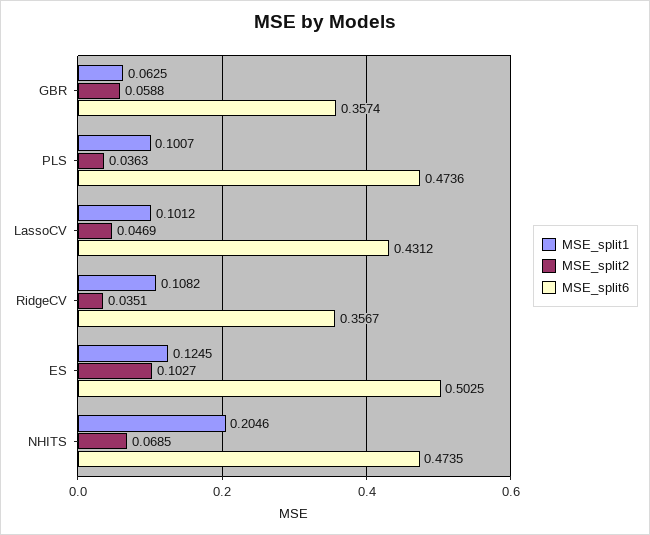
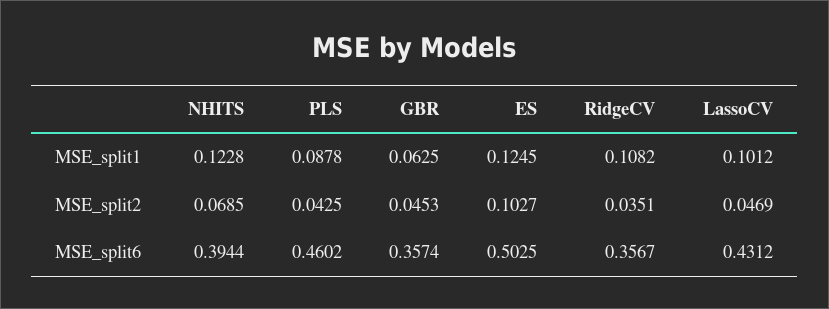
  {
    "MSE_split1": {
      "GBR": 0.0625,
-     "PLS": 0.1007,
+     "PLS": 0.0878,
      "LassoCV": 0.1012,
      "RidgeCV": 0.1082,
      "ES": 0.1245,
-     "NHITS": 0.2046
+     "NHITS": 0.1228
    },
    "MSE_split2": {
-     "GBR": 0.0588,
+     "GBR": 0.0453,
-     "PLS": 0.0363,
+     "PLS": 0.0425,
      "LassoCV": 0.0469,
      "RidgeCV": 0.0351,
      "ES": 0.1027,
      "NHITS": 0.0685
    },
    "MSE_split6": {
      "GBR": 0.3574,
-     "PLS": 0.4736,
+     "PLS": 0.4602,
      "LassoCV": 0.4312,
      "RidgeCV": 0.3567,
      "ES": 0.5025,
-     "NHITS": 0.4735
+     "NHITS": 0.3944
    }
  }

